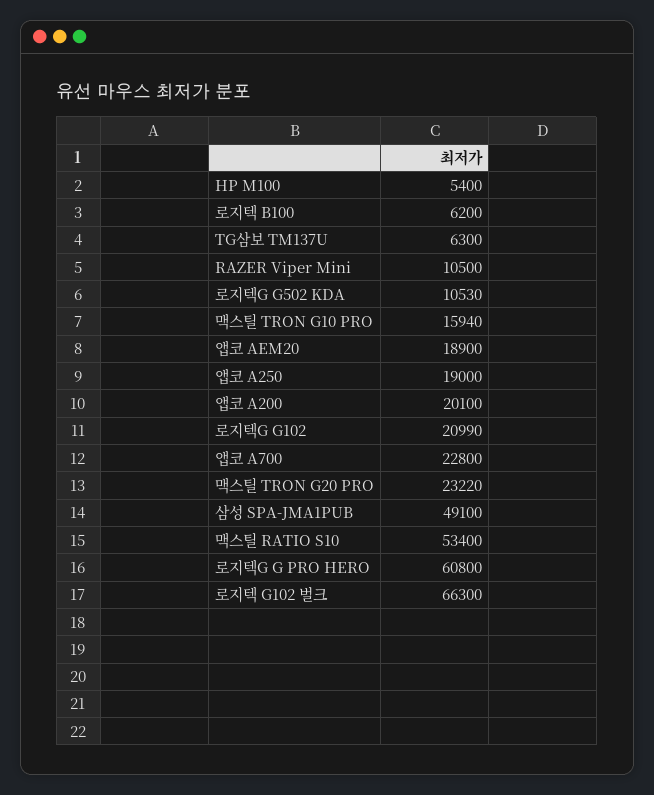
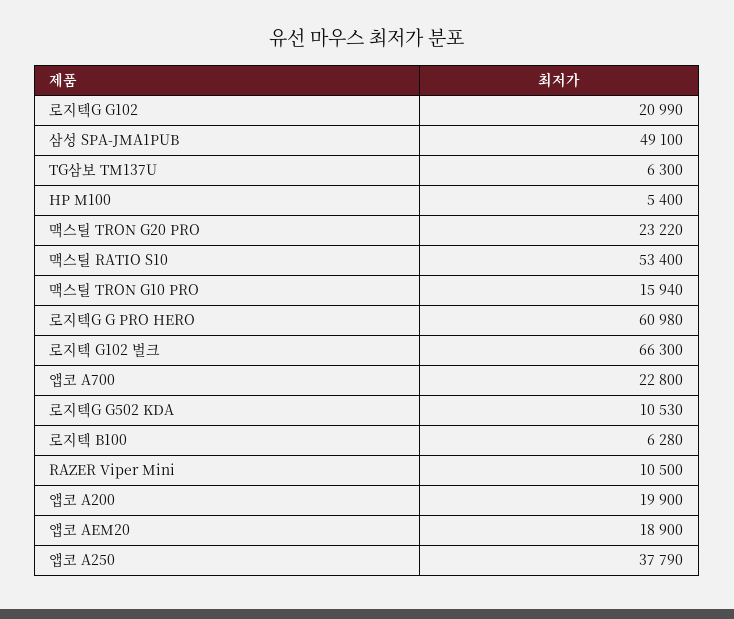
  {
    "HP M100": 5400,
-   "로지텍 B100": 6200,
+   "로지텍 B100": 6280,
    "TG삼보 TM137U": 6300,
    "RAZER Viper Mini": 10500,
    "로지텍G G502 KDA": 10530,
    "맥스틸 TRON G10 PRO": 15940,
    "앱코 AEM20": 18900,
-   "앱코 A250": 19000,
+   "앱코 A250": 37790,
-   "앱코 A200": 20100,
+   "앱코 A200": 19900,
    "로지텍G G102": 20990,
    "앱코 A700": 22800,
    "맥스틸 TRON G20 PRO": 23220,
    "삼성 SPA-JMA1PUB": 49100,
    "맥스틸 RATIO S10": 53400,
-   "로지텍G G PRO HERO": 60800,
+   "로지텍G G PRO HERO": 60980,
    "로지텍 G102 벌크": 66300
  }

